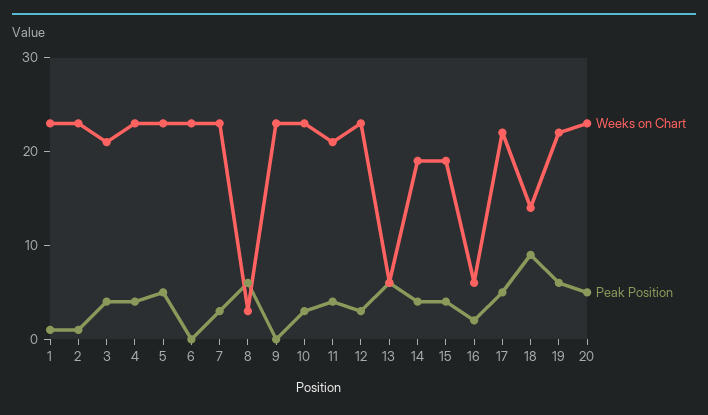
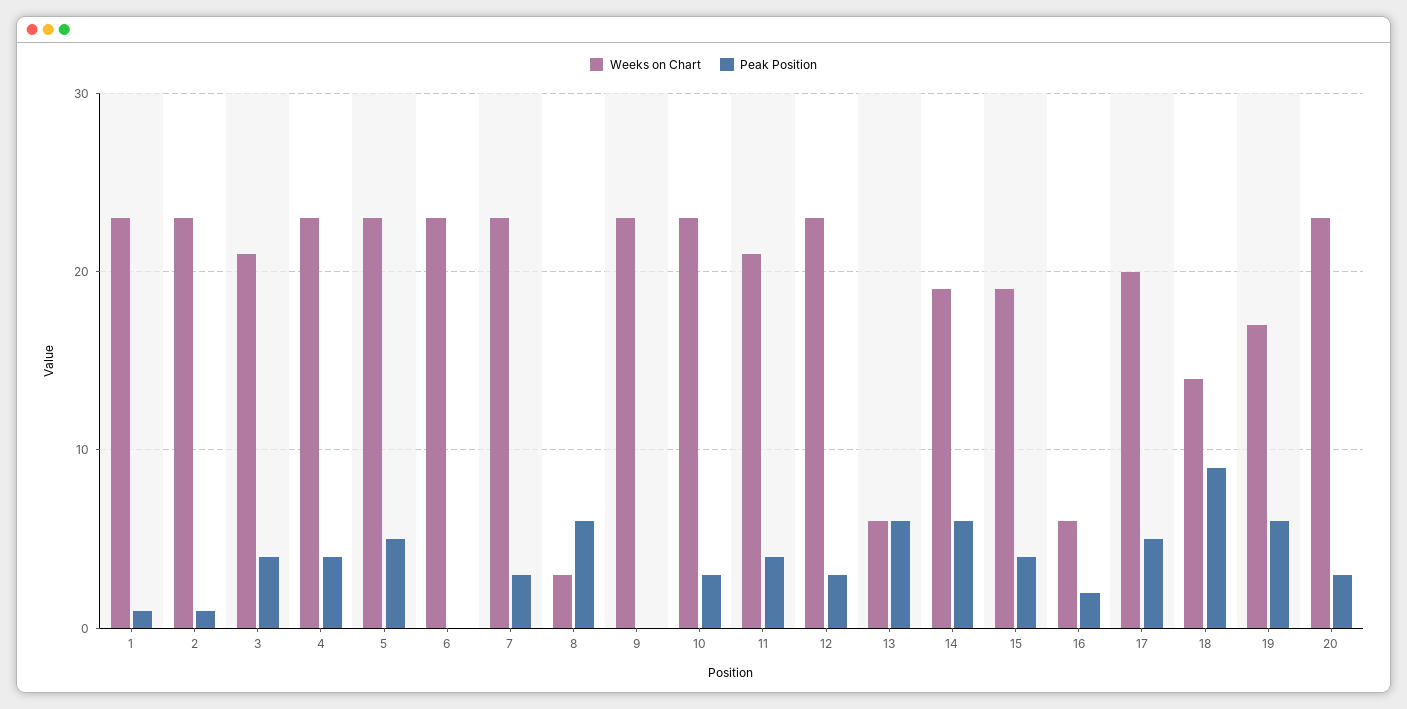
  {
    "Weeks on Chart": {
      "1": 23,
      "2": 23,
      "3": 21,
      "4": 23,
      "5": 23,
      "6": 23,
      "7": 23,
      "8": 3,
      "9": 23,
      "10": 23,
      "11": 21,
      "12": 23,
      "13": 6,
      "14": 19,
      "15": 19,
      "16": 6,
-     "17": 22,
+     "17": 20,
      "18": 14,
-     "19": 22,
+     "19": 17,
      "20": 23
    },
    "Peak Position": {
      "1": 1,
      "2": 1,
      "3": 4,
      "4": 4,
      "5": 5,
      "6": 0,
      "7": 3,
      "8": 6,
      "9": 0,
      "10": 3,
      "11": 4,
      "12": 3,
      "13": 6,
-     "14": 4,
+     "14": 6,
      "15": 4,
      "16": 2,
      "17": 5,
      "18": 9,
      "19": 6,
-     "20": 5
+     "20": 3
    }
  }

